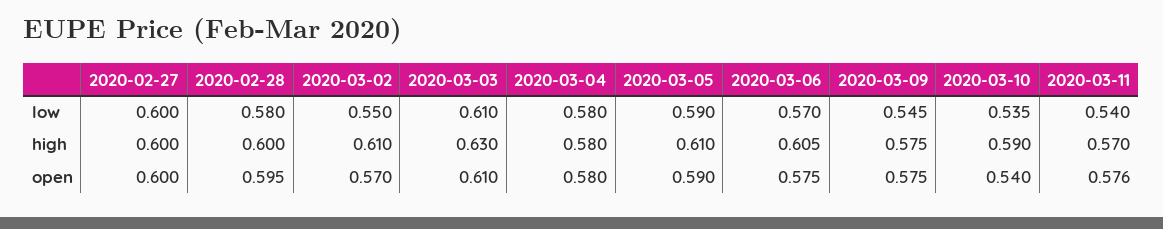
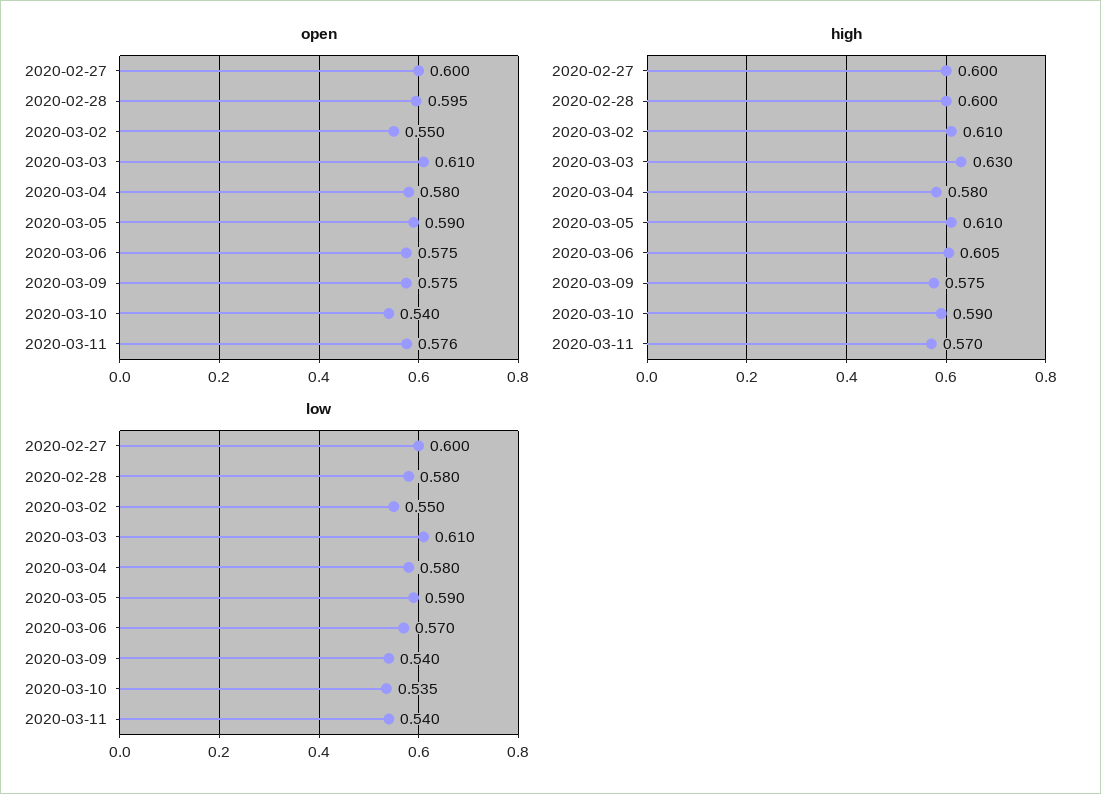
  {
    "low": {
      "2020-02-27": 0.6,
      "2020-02-28": 0.58,
      "2020-03-02": 0.55,
      "2020-03-03": 0.61,
      "2020-03-04": 0.58,
      "2020-03-05": 0.59,
      "2020-03-06": 0.57,
-     "2020-03-09": 0.545,
+     "2020-03-09": 0.54,
      "2020-03-10": 0.535,
      "2020-03-11": 0.54
    },
    "high": {
      "2020-02-27": 0.6,
      "2020-02-28": 0.6,
      "2020-03-02": 0.61,
      "2020-03-03": 0.63,
      "2020-03-04": 0.58,
      "2020-03-05": 0.61,
      "2020-03-06": 0.605,
      "2020-03-09": 0.575,
      "2020-03-10": 0.59,
      "2020-03-11": 0.57
    },
    "open": {
      "2020-02-27": 0.6,
      "2020-02-28": 0.595,
-     "2020-03-02": 0.57,
+     "2020-03-02": 0.55,
      "2020-03-03": 0.61,
      "2020-03-04": 0.58,
      "2020-03-05": 0.59,
      "2020-03-06": 0.575,
      "2020-03-09": 0.575,
      "2020-03-10": 0.54,
      "2020-03-11": 0.576
    }
  }

